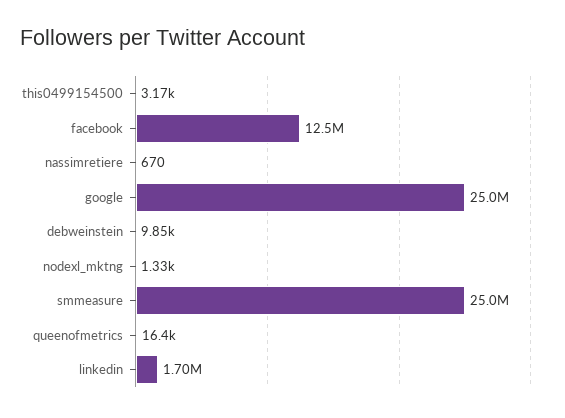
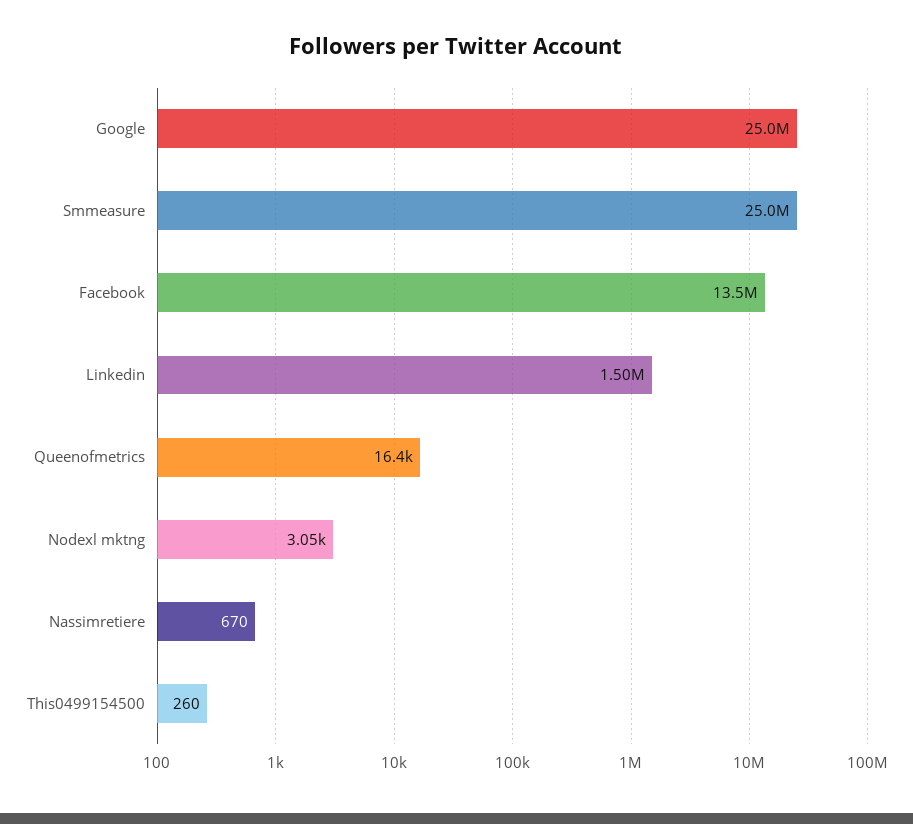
  {
-   "this0499154500": 3170,
+   "this0499154500": 260,
-   "facebook": 12500000,
+   "facebook": 13500000,
    "nassimretiere": 670,
    "google": 25000000,
-   "debweinstein": 9850,
-   "nodexl_mktng": 1330,
+   "nodexl_mktng": 3050,
    "smmeasure": 25000000,
    "queenofmetrics": 16400,
-   "linkedin": 1700000
+   "linkedin": 1500000
  }

